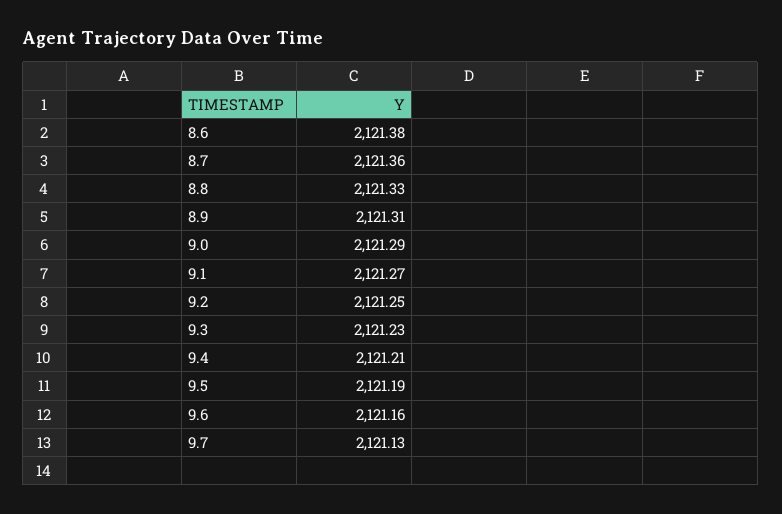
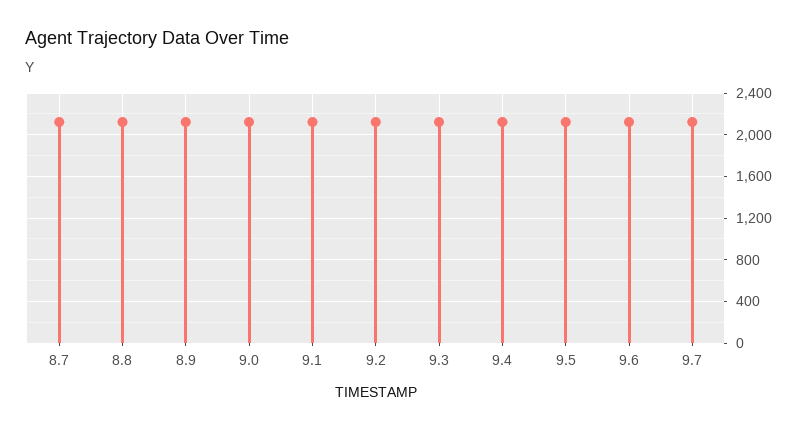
  {
-   "8.6": 2121.38,
    "8.7": 2121.36,
    "8.8": 2121.33,
    "8.9": 2121.31,
    "9.0": 2121.29,
    "9.1": 2121.27,
    "9.2": 2121.25,
    "9.3": 2121.23,
    "9.4": 2121.21,
    "9.5": 2121.19,
    "9.6": 2121.16,
    "9.7": 2121.13
  }

